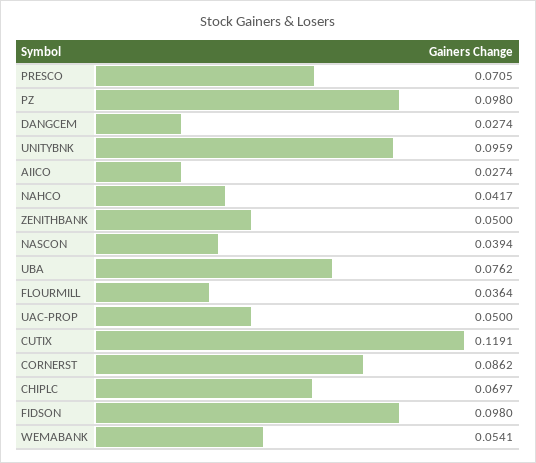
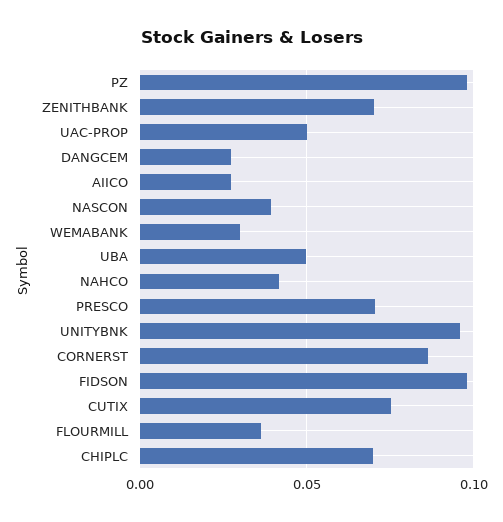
  {
    "PRESCO": 0.0705,
    "PZ": 0.098,
    "DANGCEM": 0.0274,
    "UNITYBNK": 0.0959,
    "AIICO": 0.0274,
    "NAHCO": 0.0417,
-   "ZENITHBANK": 0.05,
+   "ZENITHBANK": 0.07,
    "NASCON": 0.0394,
-   "UBA": 0.0762,
+   "UBA": 0.05,
    "FLOURMILL": 0.0364,
    "UAC-PROP": 0.05,
-   "CUTIX": 0.1191,
+   "CUTIX": 0.075,
    "CORNERST": 0.0862,
    "CHIPLC": 0.0697,
    "FIDSON": 0.098,
-   "WEMABANK": 0.0541
+   "WEMABANK": 0.03
  }

